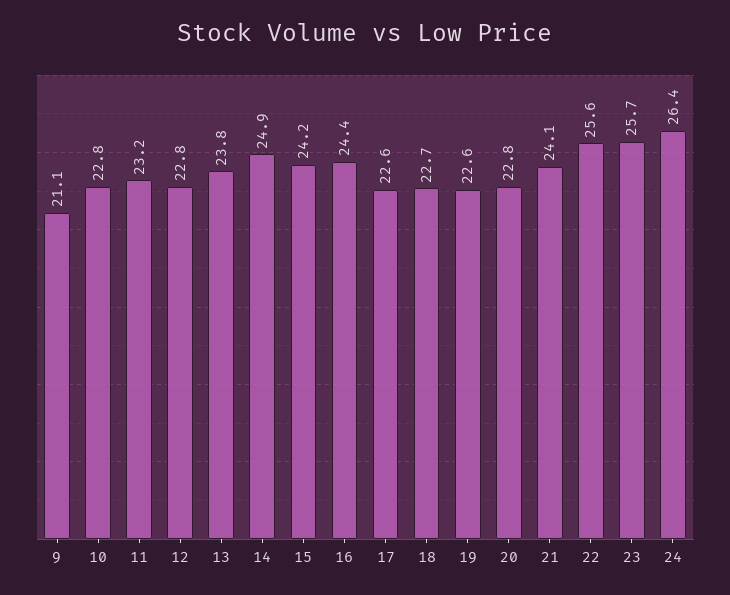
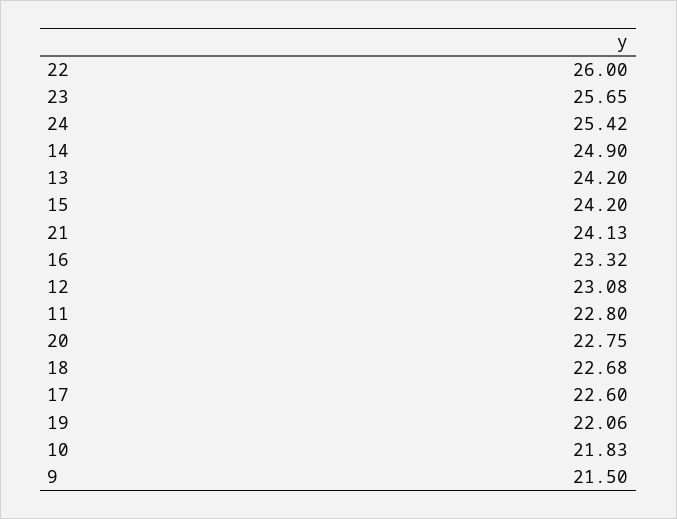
  {
-   "9": 21.1,
+   "9": 21.5,
-   "10": 22.8,
+   "10": 21.83,
-   "11": 23.2,
+   "11": 22.8,
-   "12": 22.8,
+   "12": 23.08,
-   "13": 23.8,
+   "13": 24.2,
    "14": 24.9,
    "15": 24.2,
-   "16": 24.4,
+   "16": 23.32,
    "17": 22.6,
    "18": 22.68,
-   "19": 22.6,
+   "19": 22.06,
    "20": 22.75,
    "21": 24.13,
-   "22": 25.6,
+   "22": 26,
    "23": 25.65,
-   "24": 26.4
+   "24": 25.42
  }

